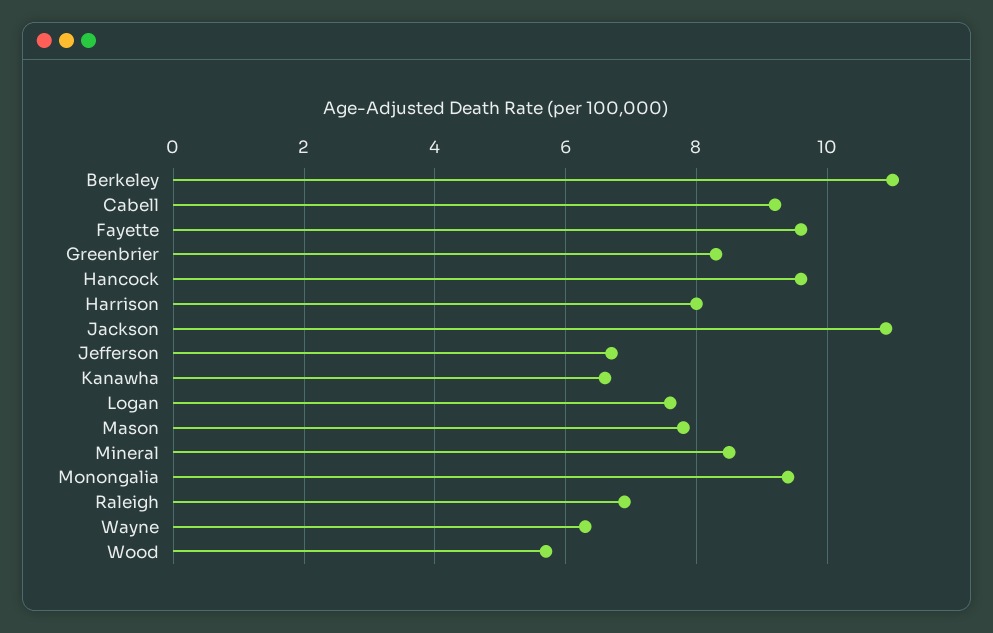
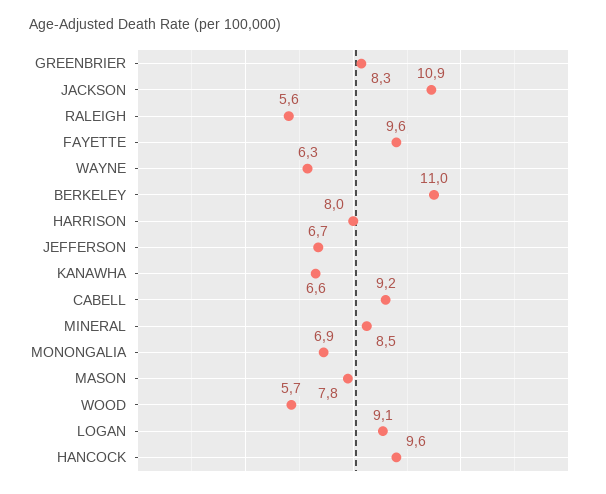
  {
    "Berkeley": 11,
    "Cabell": 9.2,
    "Fayette": 9.6,
    "Greenbrier": 8.3,
    "Hancock": 9.6,
    "Harrison": 8,
    "Jackson": 10.9,
    "Jefferson": 6.7,
    "Kanawha": 6.6,
-   "Logan": 7.5,
+   "Logan": 9.1,
    "Mason": 7.8,
    "Mineral": 8.5,
-   "Monongalia": 9.5,
+   "Monongalia": 6.9,
-   "Raleigh": 7,
+   "Raleigh": 5.6,
    "Wayne": 6.3,
    "Wood": 5.7
  }

